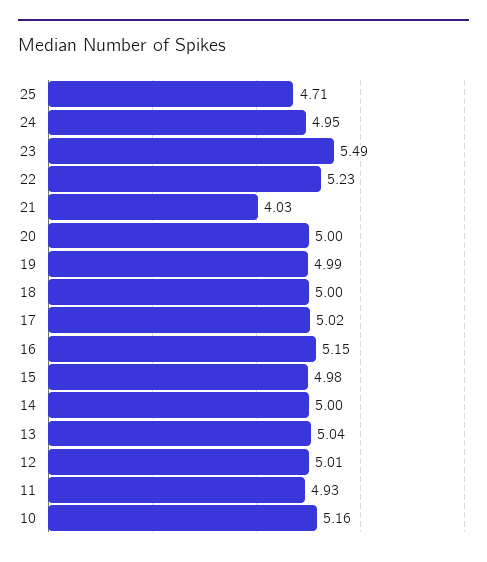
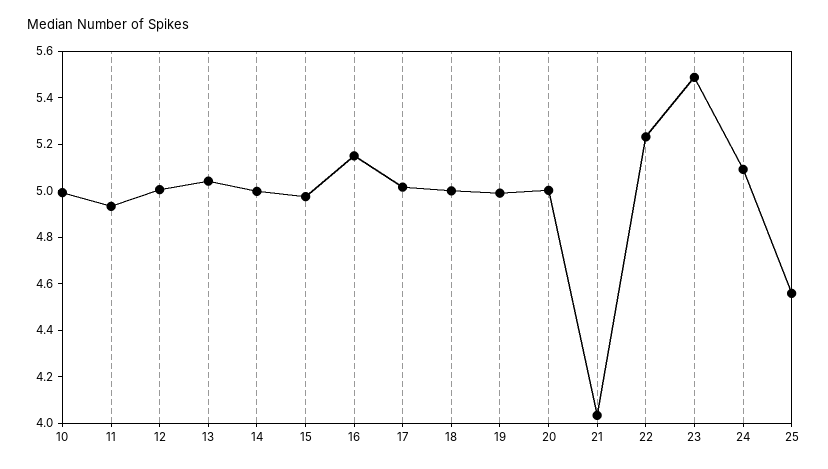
  {
-   "25": 4.71,
+   "25": 4.55,
-   "24": 4.95,
+   "24": 5.1,
    "23": 5.49,
    "22": 5.23,
    "21": 4.03,
    "20": 5,
    "19": 4.99,
    "18": 5,
    "17": 5.02,
    "16": 5.15,
    "15": 4.98,
    "14": 5,
    "13": 5.04,
    "12": 5.01,
    "11": 4.93,
-   "10": 5.16
+   "10": 5
  }

